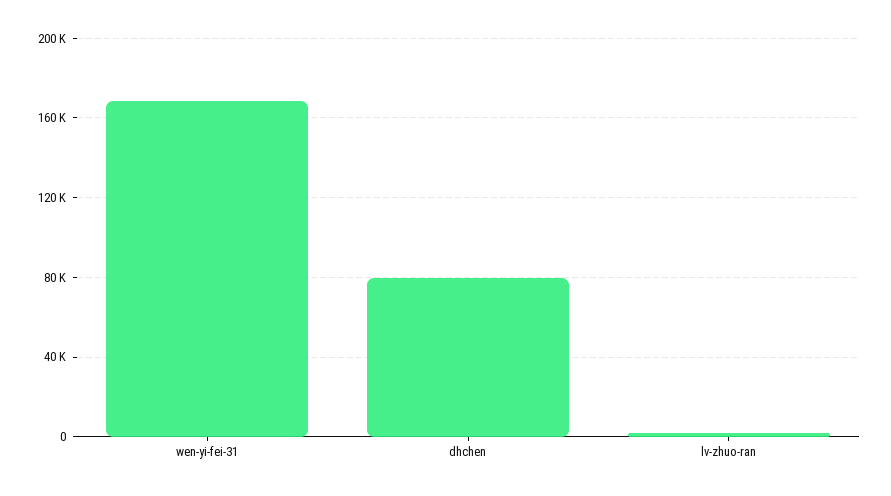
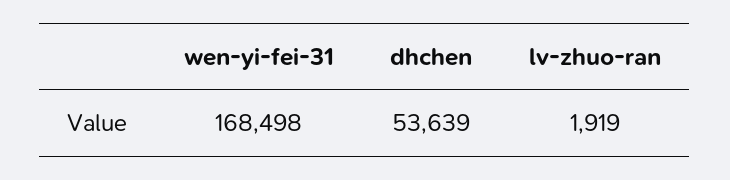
  {
    "wen-yi-fei-31": 168498,
-   "dhchen": 80000,
+   "dhchen": 53639,
    "lv-zhuo-ran": 1919
  }

